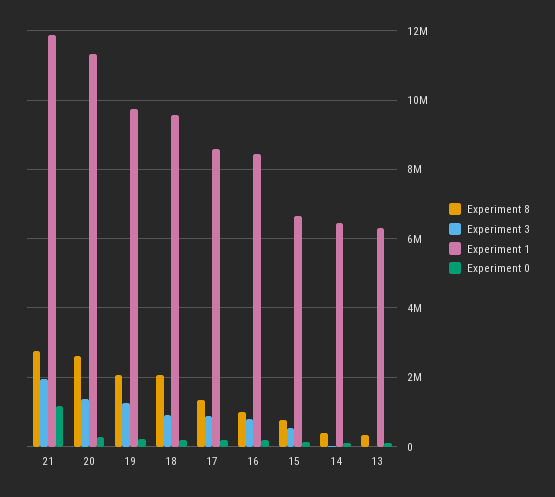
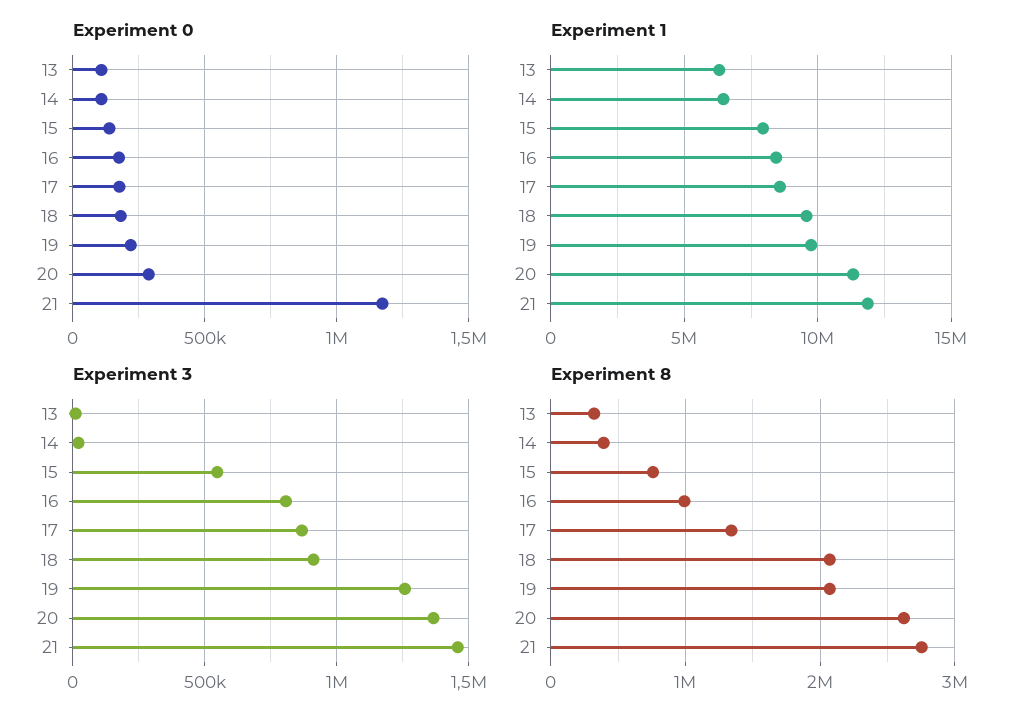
  {
    "Experiment 8": {
      "21": 2800000,
      "20": 2600000,
      "19": 2100000,
      "18": 2100000,
      "17": 1300000,
      "16": 1000000,
      "15": 800000,
      "14": 400000,
      "13": 300000
    },
    "Experiment 3": {
-     "21": 2000000,
+     "21": 1450000,
      "20": 1350000,
      "19": 1250000,
      "18": 900000,
      "17": 850000,
      "16": 800000,
      "15": 550000,
      "14": 0,
      "13": 0
    },
    "Experiment 1": {
      "21": 11800000,
      "20": 11400000,
      "19": 9800000,
      "18": 9600000,
      "17": 8600000,
      "16": 8400000,
-     "15": 6600000,
+     "15": 8000000,
      "14": 6400000,
      "13": 6400000
    },
    "Experiment 0": {
      "21": 1150000,
      "20": 300000,
      "19": 200000,
      "18": 200000,
      "17": 200000,
      "16": 200000,
      "15": 150000,
      "14": 100000,
      "13": 100000
    }
  }

